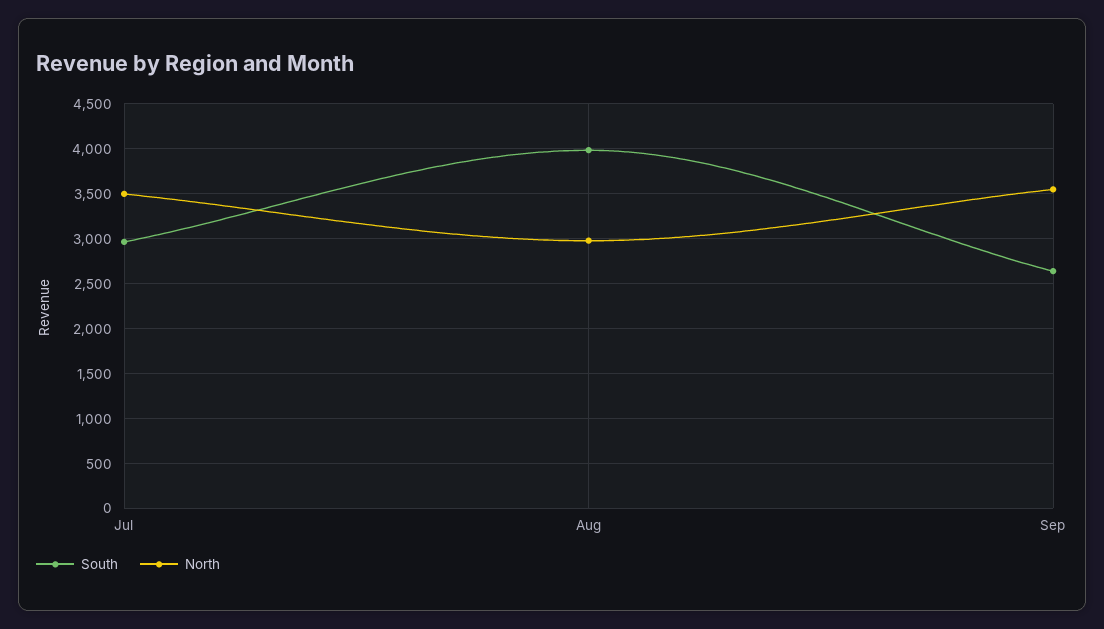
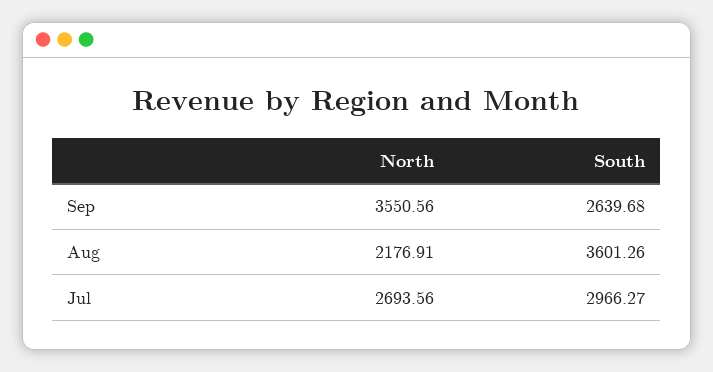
  {
    "South": {
      "Jul": 2966.27,
-     "Aug": 4000,
+     "Aug": 3601.26,
      "Sep": 2639.68
    },
    "North": {
-     "Jul": 3500,
+     "Jul": 2693.56,
-     "Aug": 3000,
+     "Aug": 2176.91,
      "Sep": 3550.56
    }
  }

